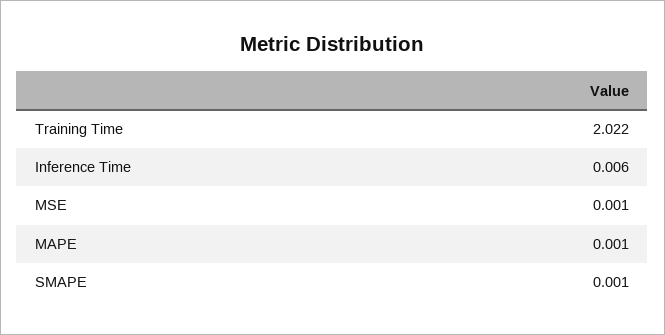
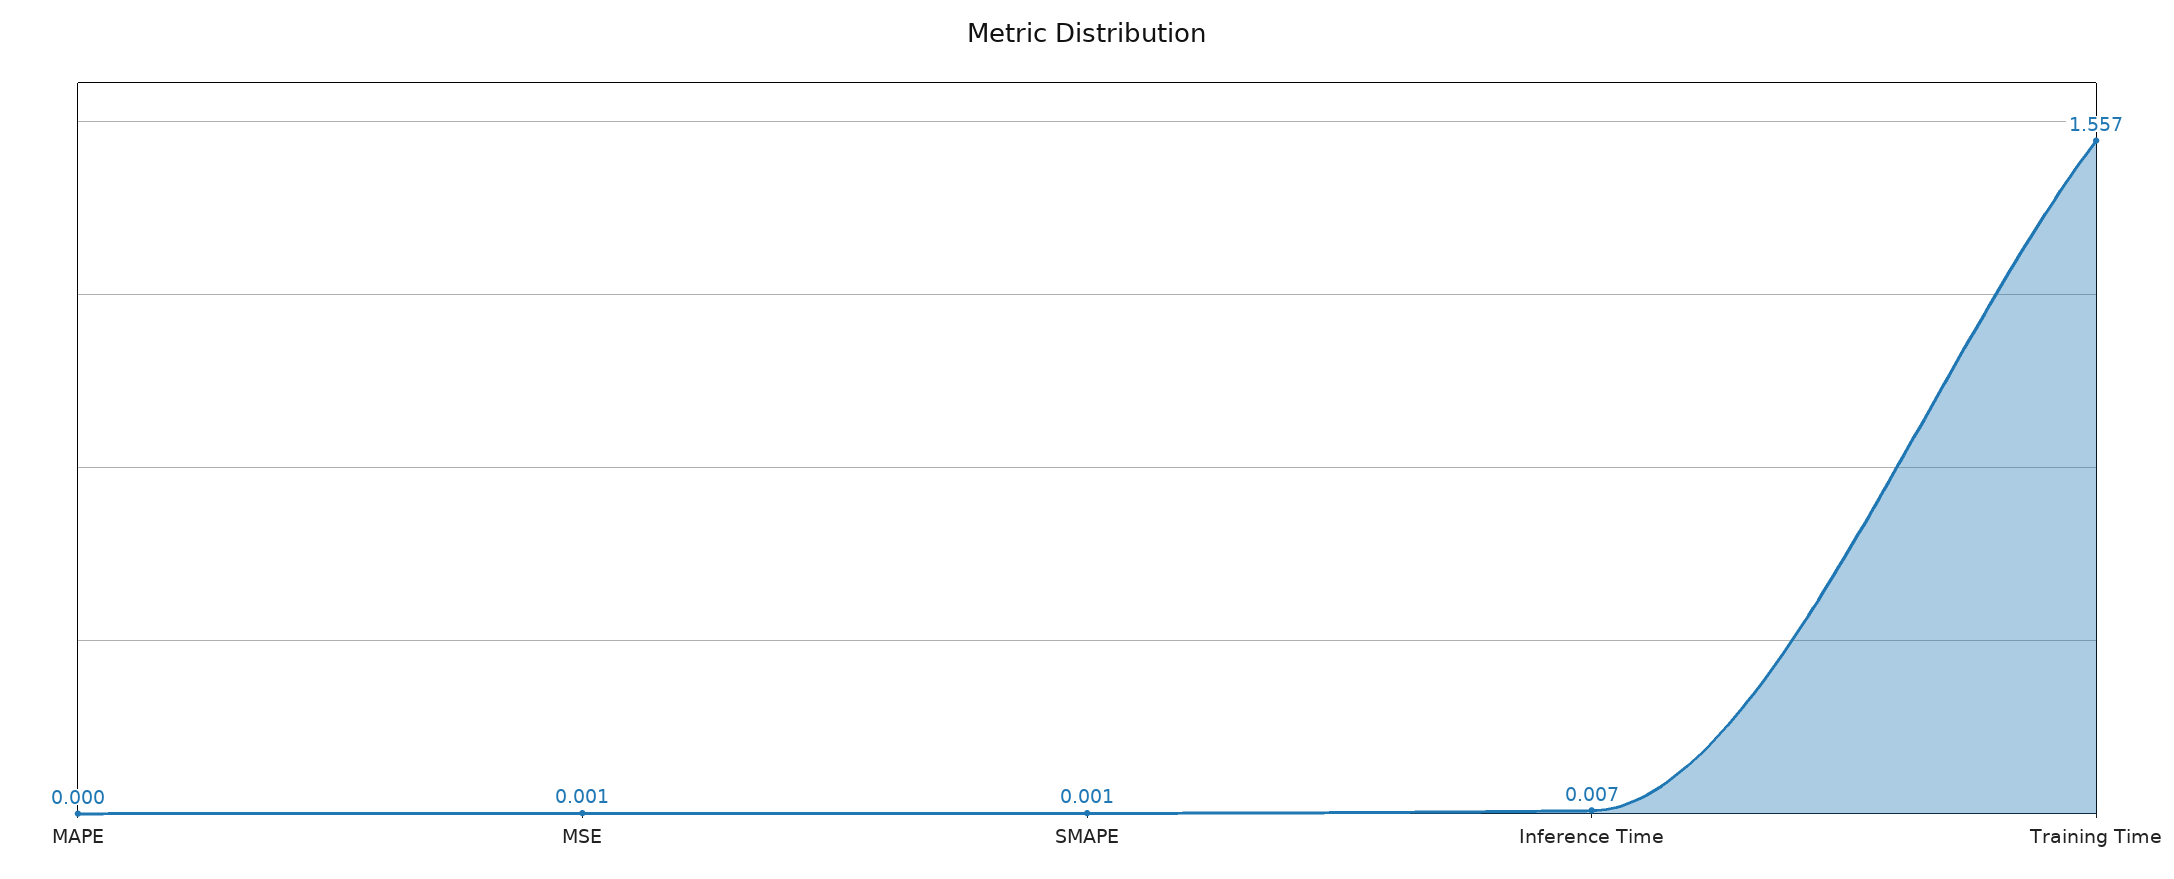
  {
-   "Training Time": 2.022,
+   "Training Time": 1.557,
-   "Inference Time": 0.006,
+   "Inference Time": 0.007,
    "MSE": 0.001,
-   "MAPE": 0.001,
+   "MAPE": 0,
    "SMAPE": 0.001
  }

